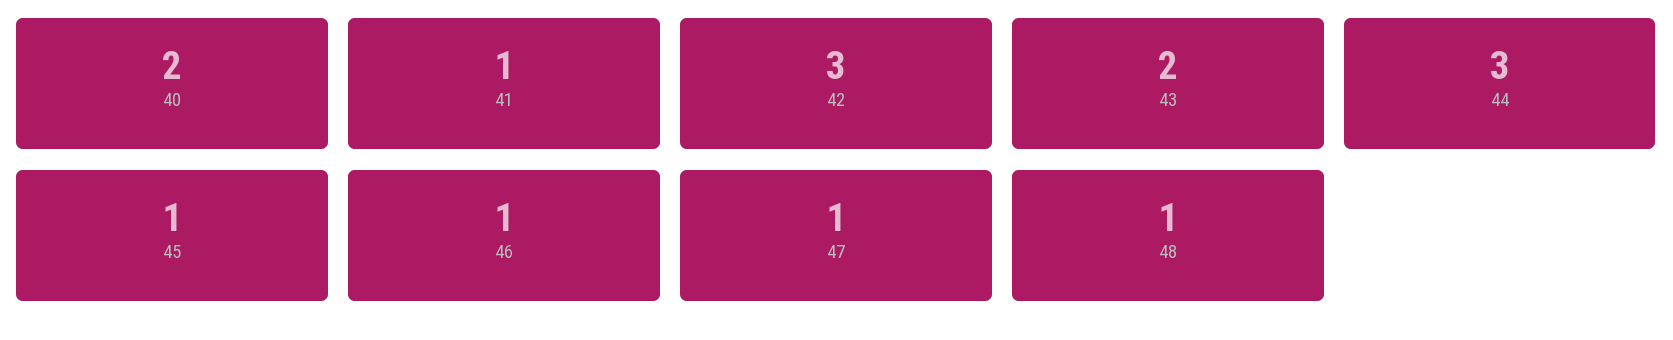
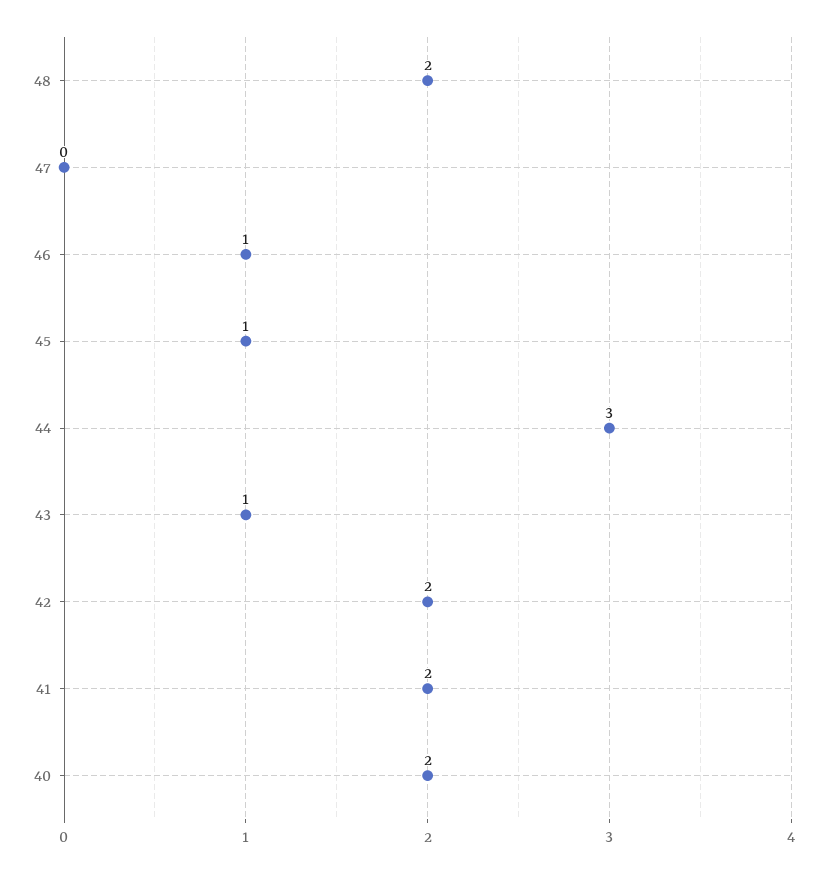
  {
    "40": 2,
-   "41": 1,
+   "41": 2,
-   "42": 3,
+   "42": 2,
-   "43": 2,
+   "43": 1,
    "44": 3,
    "45": 1,
    "46": 1,
-   "47": 1,
+   "47": 0,
-   "48": 1
+   "48": 2
  }

